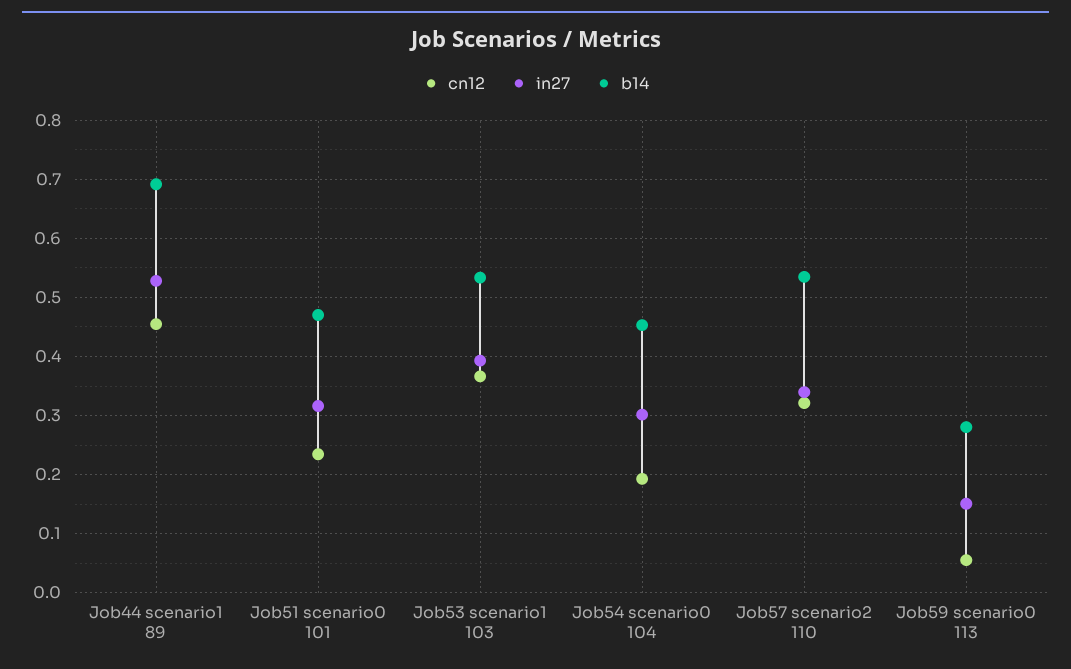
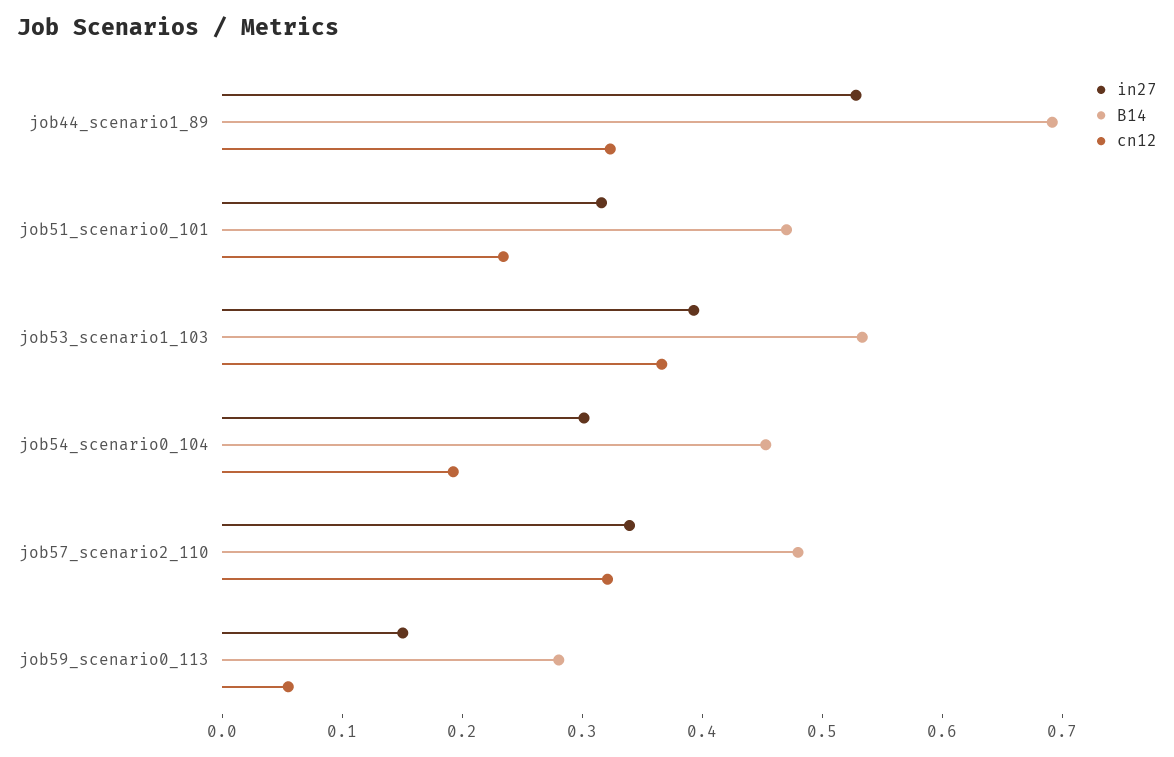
  {
    "cn12": {
-     "Job44 scenario1 89": 0.46,
+     "Job44 scenario1 89": 0.32,
      "Job51 scenario0 101": 0.24,
      "Job53 scenario1 103": 0.36,
      "Job54 scenario0 104": 0.2,
      "Job57 scenario2 110": 0.32,
      "Job59 scenario0 113": 0.06
    },
    "in27": {
      "Job44 scenario1 89": 0.52,
      "Job51 scenario0 101": 0.32,
      "Job53 scenario1 103": 0.4,
      "Job54 scenario0 104": 0.3,
      "Job57 scenario2 110": 0.34,
      "Job59 scenario0 113": 0.16
    },
    "b14": {
      "Job44 scenario1 89": 0.7,
      "Job51 scenario0 101": 0.48,
      "Job53 scenario1 103": 0.54,
      "Job54 scenario0 104": 0.46,
-     "Job57 scenario2 110": 0.54,
+     "Job57 scenario2 110": 0.48,
      "Job59 scenario0 113": 0.28
    }
  }

